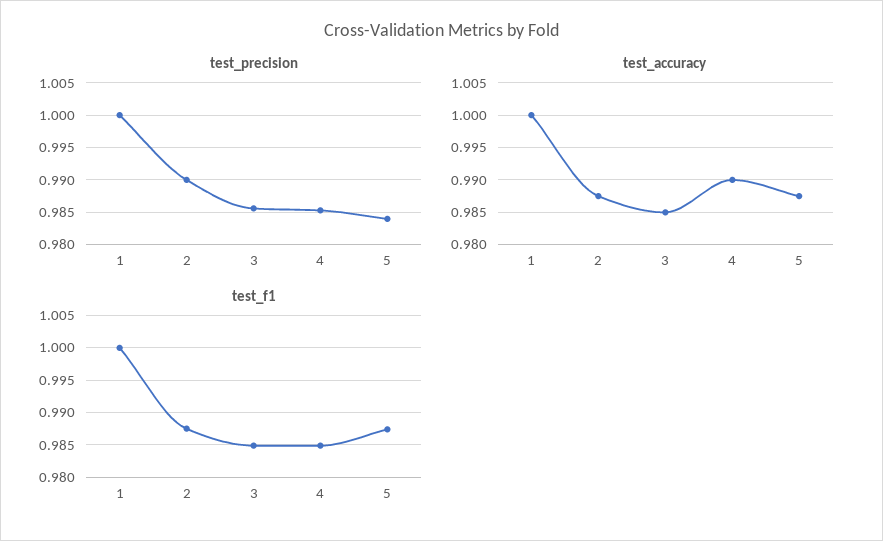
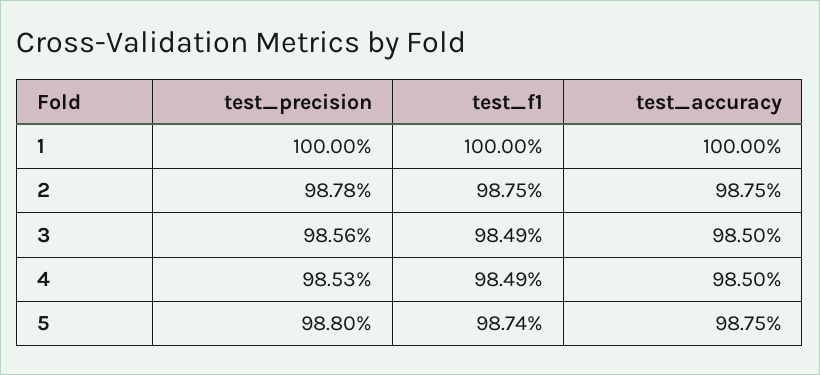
  {
    "test_precision": {
      "1": 1,
-     "2": 0.99,
+     "2": 0.9878,
      "3": 0.9856,
      "4": 0.9853,
-     "5": 0.984
+     "5": 0.988
    },
    "test_accuracy": {
      "1": 1,
      "2": 0.9875,
      "3": 0.985,
-     "4": 0.99,
+     "4": 0.985,
      "5": 0.9875
    },
    "test_f1": {
      "1": 1,
      "2": 0.9875,
      "3": 0.9849,
      "4": 0.9849,
      "5": 0.9874
    }
  }

